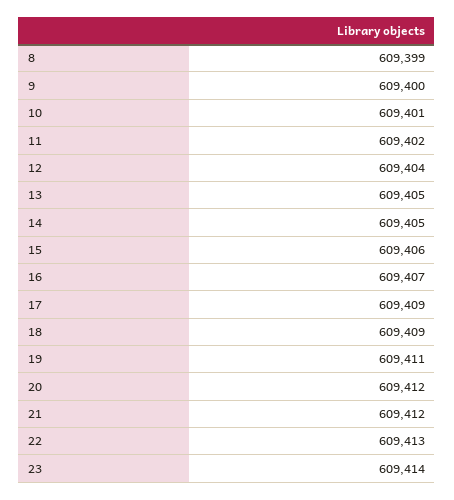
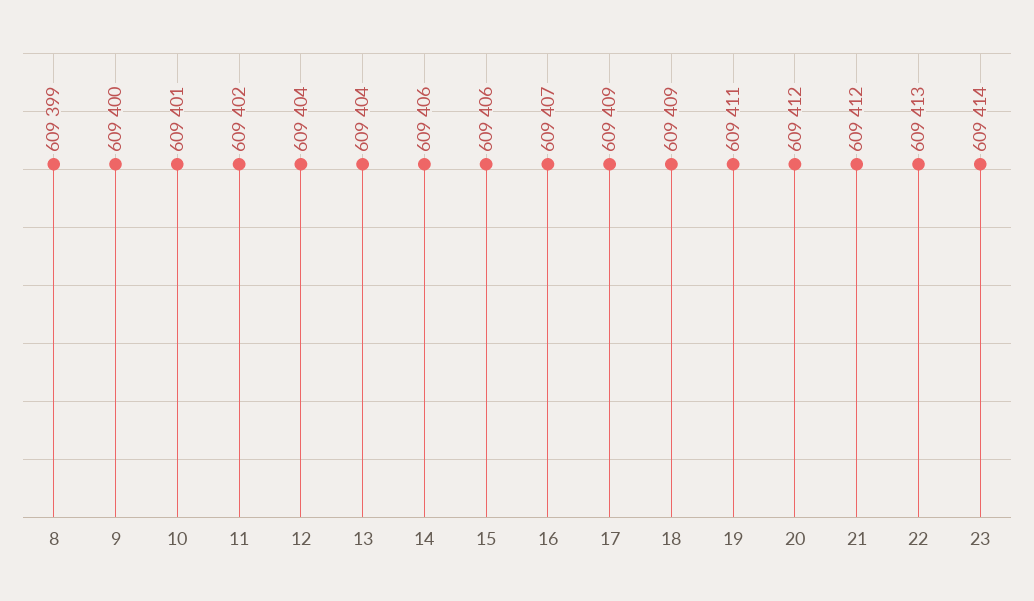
  {
    "8": 609399,
    "9": 609400,
    "10": 609401,
    "11": 609402,
    "12": 609404,
-   "13": 609405,
+   "13": 609404,
-   "14": 609405,
+   "14": 609406,
    "15": 609406,
    "16": 609407,
    "17": 609409,
    "18": 609409,
    "19": 609411,
    "20": 609412,
    "21": 609412,
    "22": 609413,
    "23": 609414
  }

